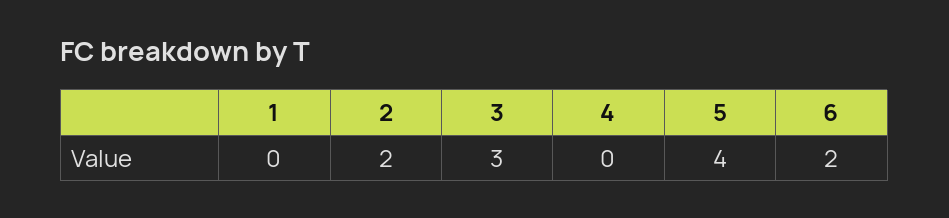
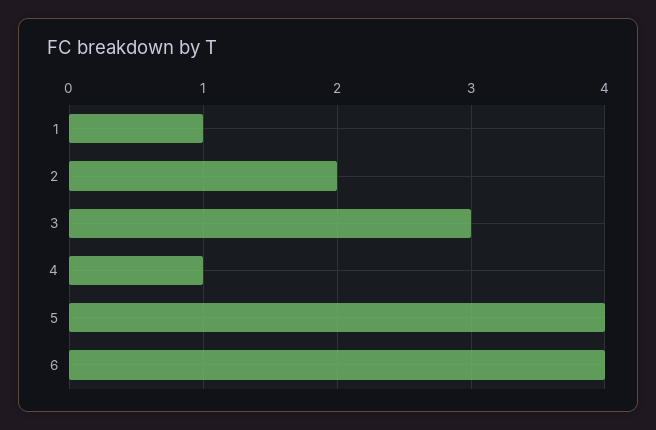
  {
-   "1": 0,
+   "1": 1,
    "2": 2,
    "3": 3,
-   "4": 0,
+   "4": 1,
    "5": 4,
-   "6": 2
+   "6": 4
  }

